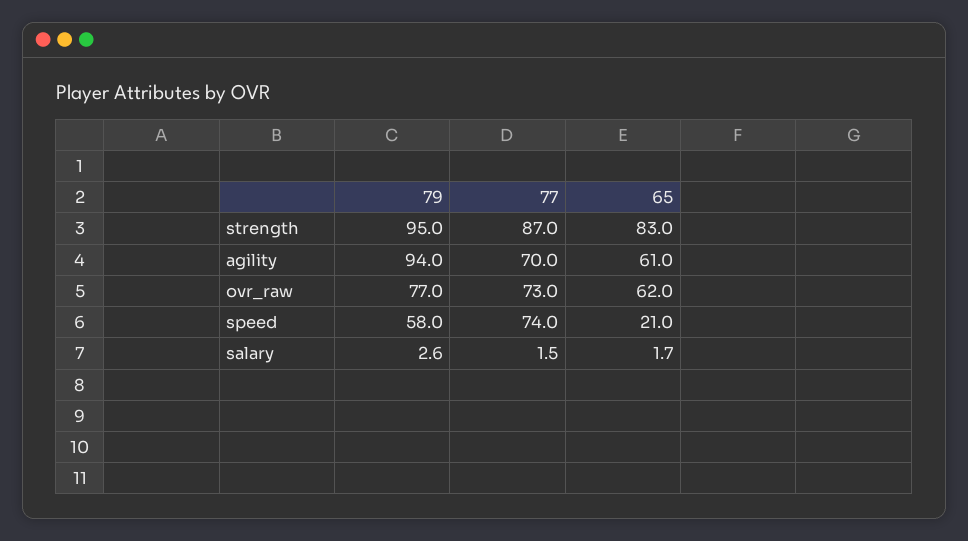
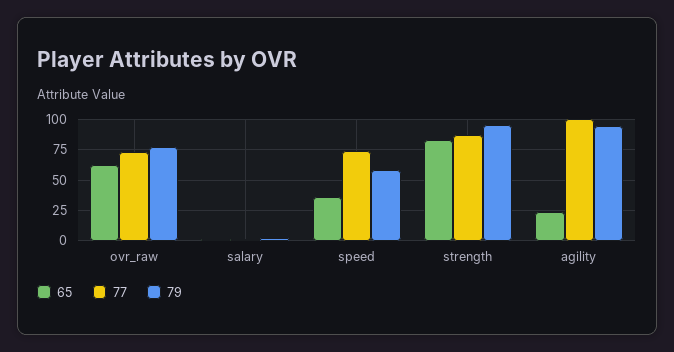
  {
    "79": {
      "strength": 95,
      "agility": 94,
      "ovr_raw": 77,
      "speed": 58,
      "salary": 2.6
    },
    "77": {
      "strength": 87,
-     "agility": 70,
+     "agility": 100,
      "ovr_raw": 73,
      "speed": 74,
      "salary": 1.5
    },
    "65": {
      "strength": 83,
-     "agility": 61,
+     "agility": 25,
      "ovr_raw": 62,
-     "speed": 21,
+     "speed": 35,
      "salary": 1.7
    }
  }

